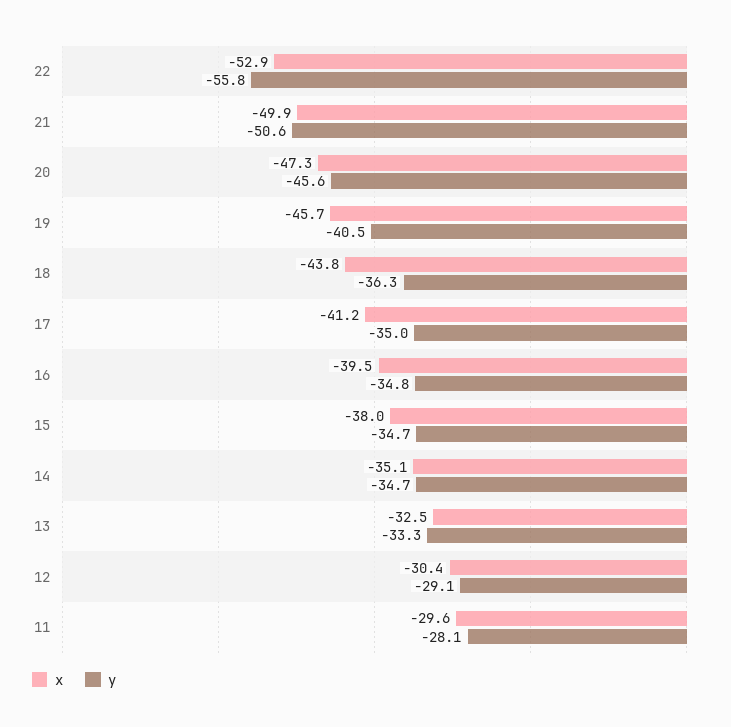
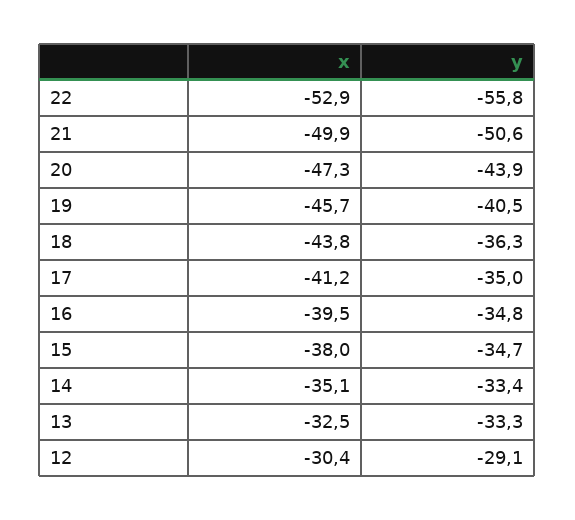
  {
    "x": {
      "22": -52.9,
      "21": -49.9,
      "20": -47.3,
      "19": -45.7,
      "18": -43.8,
      "17": -41.2,
      "16": -39.5,
      "15": -38,
      "14": -35.1,
      "13": -32.5,
-     "12": -30.4,
+     "12": -30.4
-     "11": -29.6
    },
    "y": {
      "22": -55.8,
      "21": -50.6,
-     "20": -45.6,
+     "20": -43.9,
      "19": -40.5,
      "18": -36.3,
      "17": -35,
      "16": -34.8,
      "15": -34.7,
-     "14": -34.7,
+     "14": -33.4,
      "13": -33.3,
-     "12": -29.1,
+     "12": -29.1
-     "11": -28.1
    }
  }

